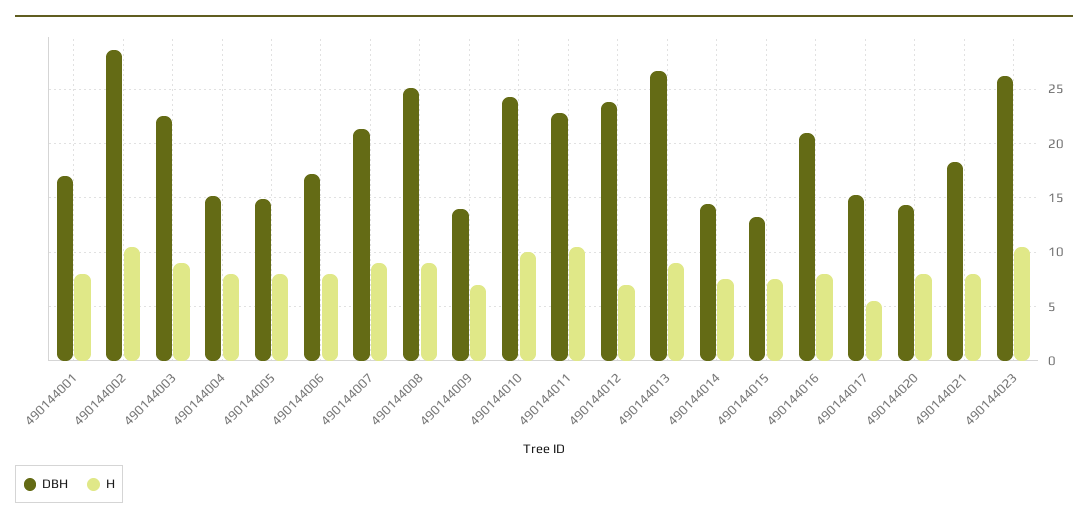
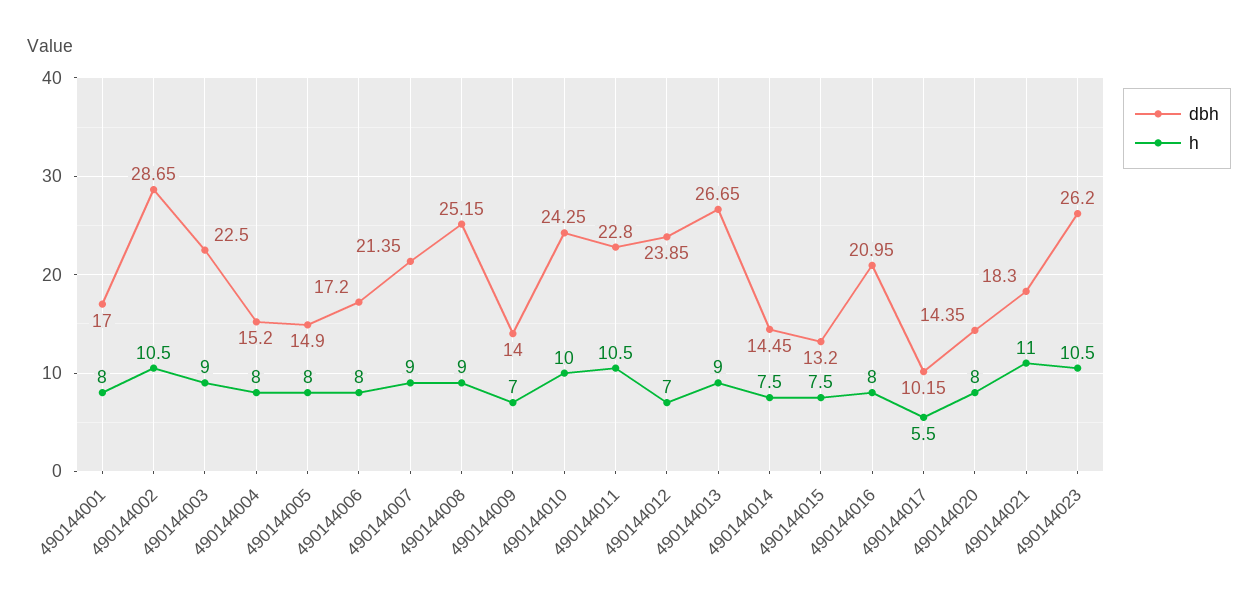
  {
    "DBH": {
      "490144001": 17,
      "490144002": 28.65,
      "490144003": 22.5,
      "490144004": 15.2,
      "490144005": 14.9,
      "490144006": 17.2,
      "490144007": 21.35,
      "490144008": 25.15,
      "490144009": 14,
      "490144010": 24.25,
      "490144011": 22.8,
      "490144012": 23.85,
      "490144013": 26.65,
      "490144014": 14.45,
      "490144015": 13.2,
      "490144016": 20.95,
-     "490144017": 15,
+     "490144017": 10.15,
      "490144020": 14.35,
      "490144021": 18.3,
      "490144023": 26.2
    },
    "H": {
      "490144001": 8,
      "490144002": 10.5,
      "490144003": 9,
      "490144004": 8,
      "490144005": 8,
      "490144006": 8,
      "490144007": 9,
      "490144008": 9,
      "490144009": 7,
      "490144010": 10,
      "490144011": 10.5,
      "490144012": 7,
      "490144013": 9,
      "490144014": 7.5,
      "490144015": 7.5,
      "490144016": 8,
      "490144017": 5.5,
      "490144020": 8,
-     "490144021": 8,
+     "490144021": 11,
      "490144023": 10.5
    }
  }

